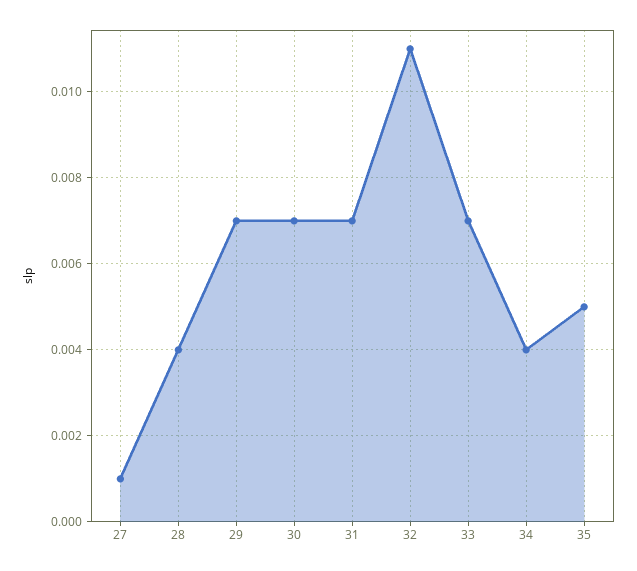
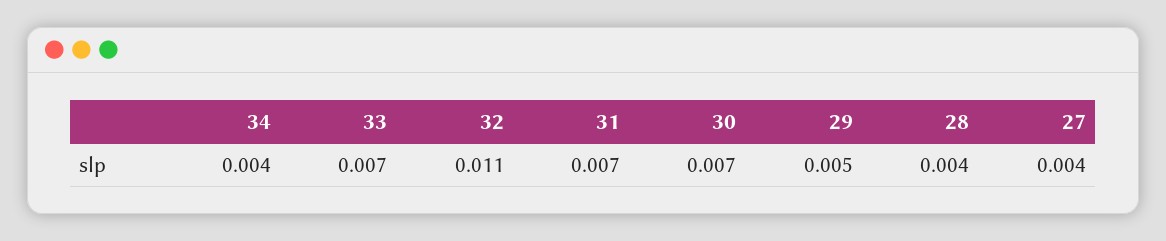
  {
-   "27": 0.001,
+   "27": 0.004,
    "28": 0.004,
-   "29": 0.007,
+   "29": 0.005,
    "30": 0.007,
    "31": 0.007,
    "32": 0.011,
    "33": 0.007,
-   "34": 0.004,
+   "34": 0.004
-   "35": 0.005
  }

